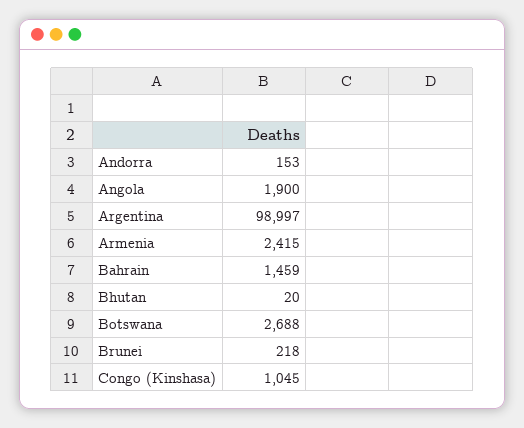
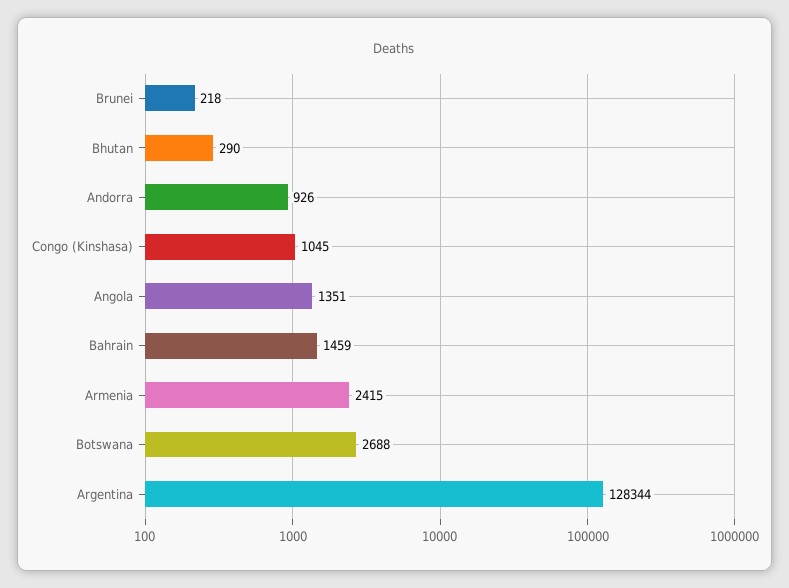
  {
-   "Andorra": 153,
+   "Andorra": 926,
-   "Angola": 1900,
+   "Angola": 1351,
-   "Argentina": 98997,
+   "Argentina": 128344,
    "Armenia": 2415,
    "Bahrain": 1459,
-   "Bhutan": 20,
+   "Bhutan": 290,
    "Botswana": 2688,
    "Brunei": 218,
    "Congo (Kinshasa)": 1045
  }

